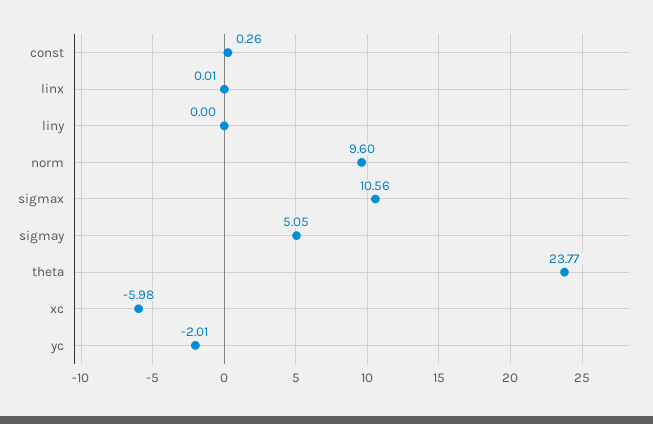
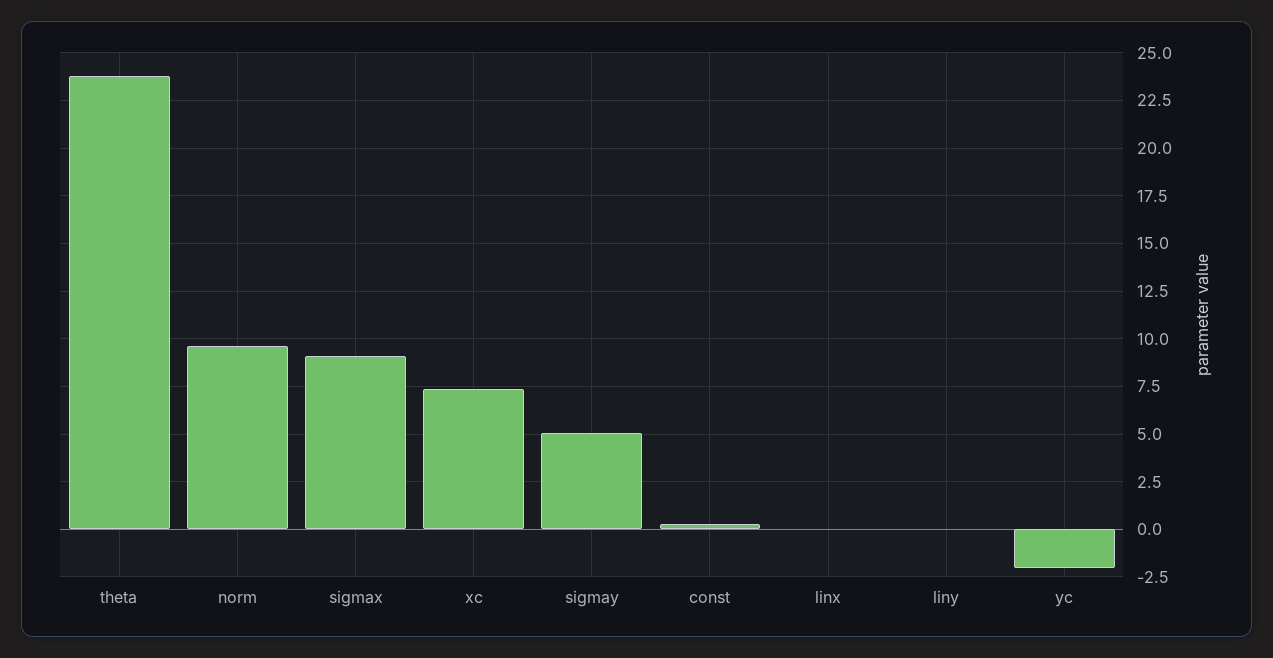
  {
    "const": 0.26,
    "linx": 0.01,
    "liny": 0,
    "norm": 9.6,
-   "sigmax": 10.56,
+   "sigmax": 9,
    "sigmay": 5.05,
    "theta": 23.77,
-   "xc": -5.98,
+   "xc": 7.5,
    "yc": -2.01
  }

